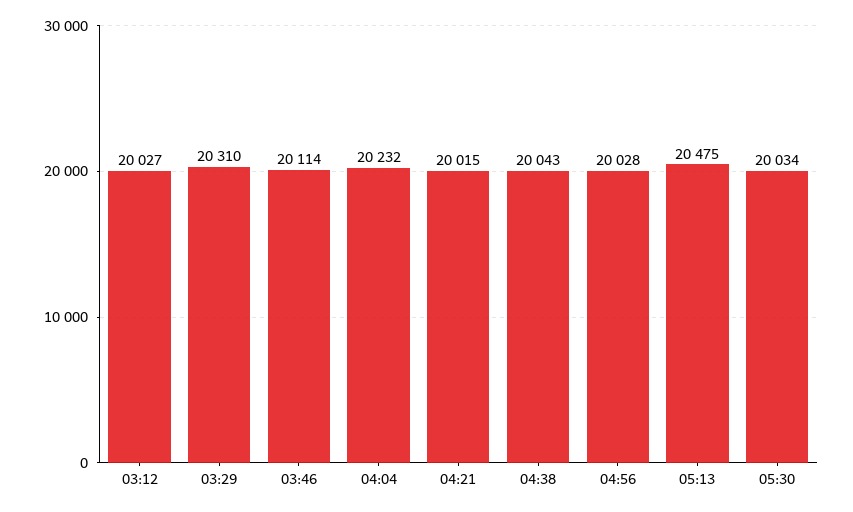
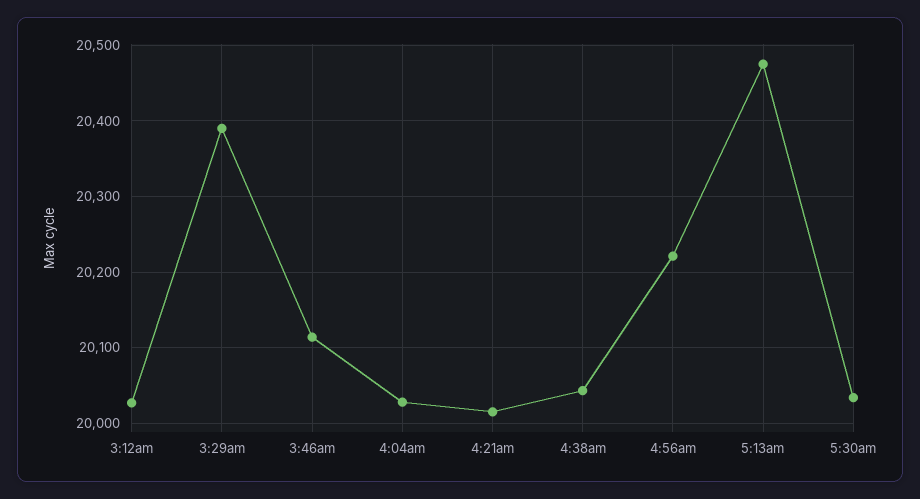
  {
    "03:12": 20027,
-   "03:29": 20310,
+   "03:29": 20390,
    "03:46": 20114,
-   "04:04": 20232,
+   "04:04": 20030,
    "04:21": 20015,
    "04:38": 20043,
-   "04:56": 20028,
+   "04:56": 20220,
    "05:13": 20475,
    "05:30": 20034
  }

